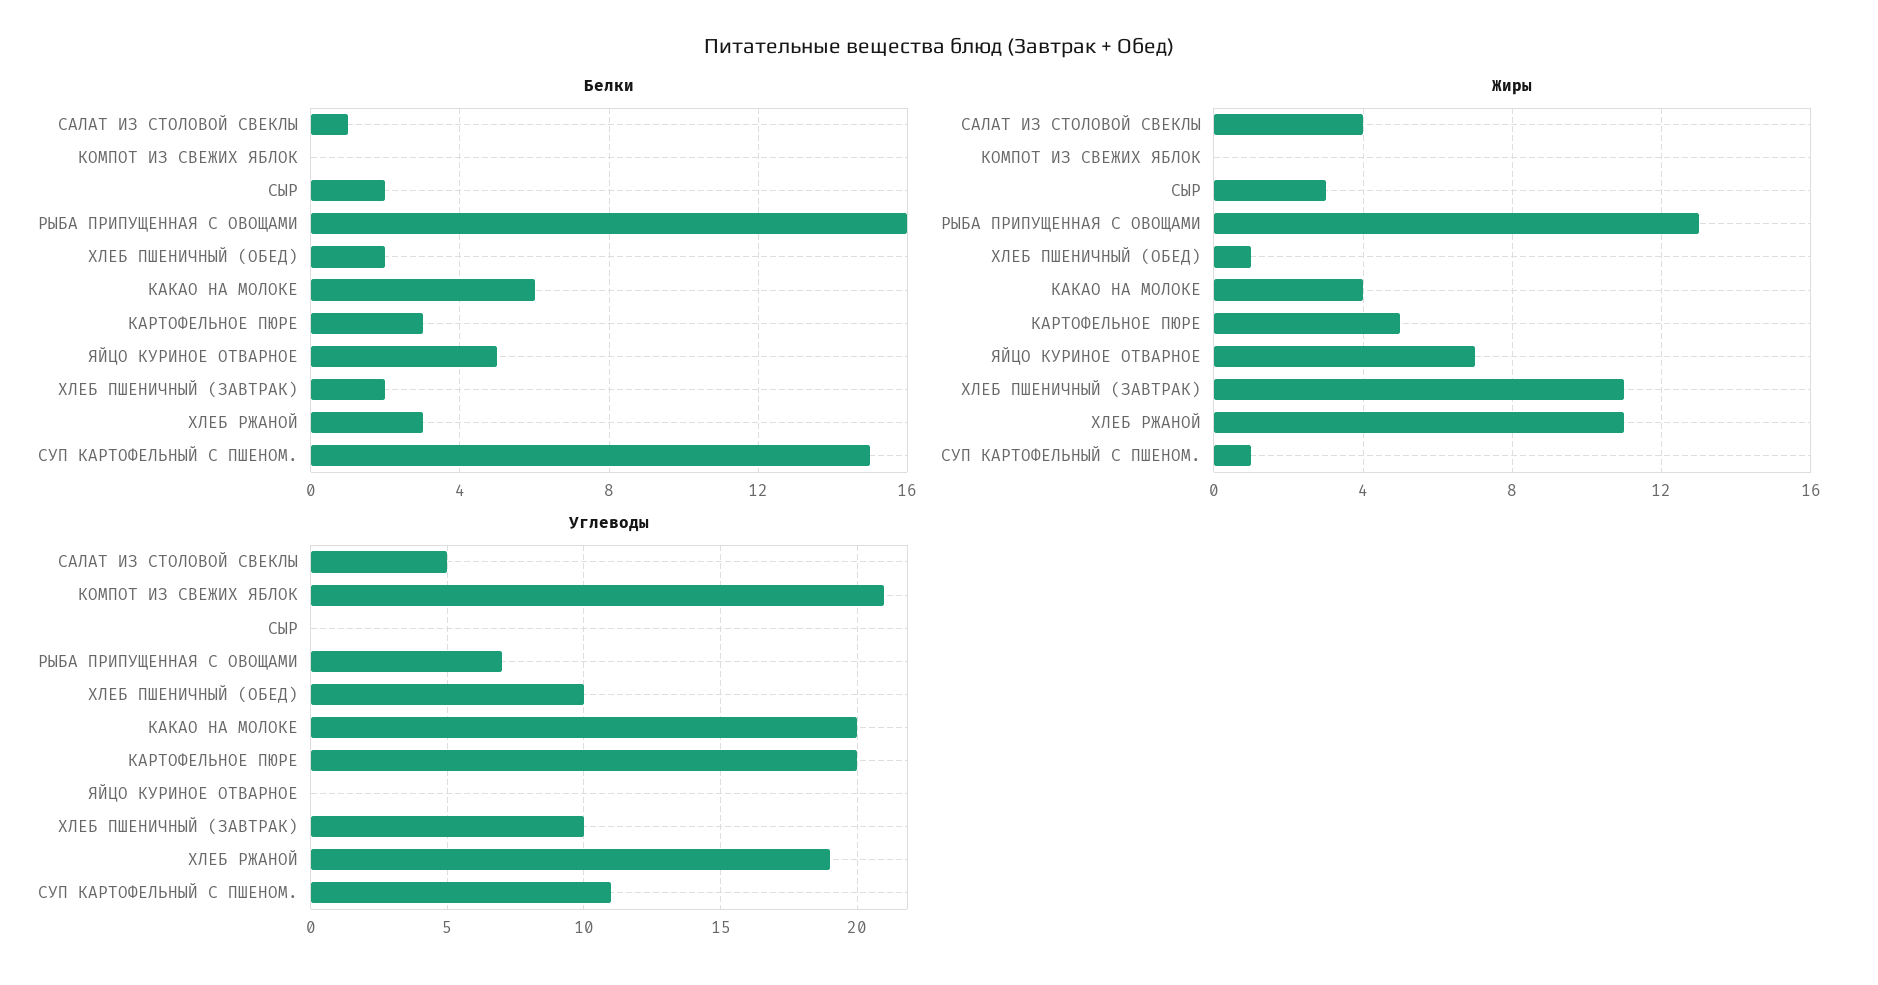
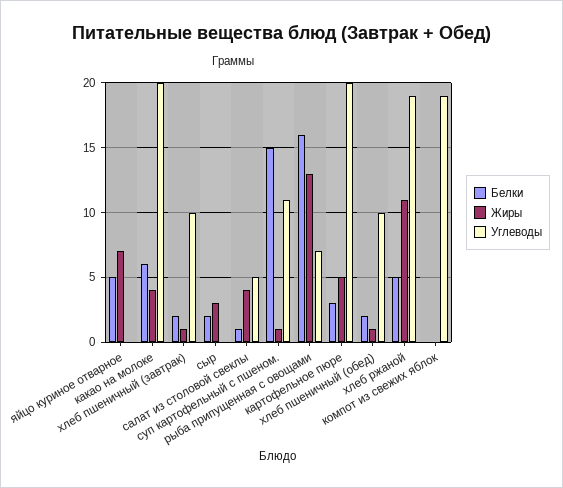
  {
    "Белки": {
      "САЛАТ ИЗ СТОЛОВОЙ СВЕКЛЫ": 1,
      "КОМПОТ ИЗ СВЕЖИХ ЯБЛОК": 0,
      "СЫР": 2,
      "РЫБА ПРИПУЩЕННАЯ С ОВОЩАМИ": 16,
      "ХЛЕБ ПШЕНИЧНЫЙ (ОБЕД)": 2,
      "КАКАО НА МОЛОКЕ": 6,
      "КАРТОФЕЛЬНОЕ ПЮРЕ": 3,
      "ЯЙЦО КУРИНОЕ ОТВАРНОЕ": 5,
      "ХЛЕБ ПШЕНИЧНЫЙ (ЗАВТРАК)": 2,
-     "ХЛЕБ РЖАНОЙ": 3,
+     "ХЛЕБ РЖАНОЙ": 5,
      "СУП КАРТОФЕЛЬНЫЙ С ПШЕНОМ.": 15
    },
    "Жиры": {
      "САЛАТ ИЗ СТОЛОВОЙ СВЕКЛЫ": 4,
      "КОМПОТ ИЗ СВЕЖИХ ЯБЛОК": 0,
      "СЫР": 3,
      "РЫБА ПРИПУЩЕННАЯ С ОВОЩАМИ": 13,
      "ХЛЕБ ПШЕНИЧНЫЙ (ОБЕД)": 1,
      "КАКАО НА МОЛОКЕ": 4,
      "КАРТОФЕЛЬНОЕ ПЮРЕ": 5,
      "ЯЙЦО КУРИНОЕ ОТВАРНОЕ": 7,
-     "ХЛЕБ ПШЕНИЧНЫЙ (ЗАВТРАК)": 11,
+     "ХЛЕБ ПШЕНИЧНЫЙ (ЗАВТРАК)": 1,
      "ХЛЕБ РЖАНОЙ": 11,
      "СУП КАРТОФЕЛЬНЫЙ С ПШЕНОМ.": 1
    },
    "Углеводы": {
      "САЛАТ ИЗ СТОЛОВОЙ СВЕКЛЫ": 5,
-     "КОМПОТ ИЗ СВЕЖИХ ЯБЛОК": 21,
+     "КОМПОТ ИЗ СВЕЖИХ ЯБЛОК": 19,
      "СЫР": 0,
      "РЫБА ПРИПУЩЕННАЯ С ОВОЩАМИ": 7,
      "ХЛЕБ ПШЕНИЧНЫЙ (ОБЕД)": 10,
      "КАКАО НА МОЛОКЕ": 20,
      "КАРТОФЕЛЬНОЕ ПЮРЕ": 20,
      "ЯЙЦО КУРИНОЕ ОТВАРНОЕ": 0,
      "ХЛЕБ ПШЕНИЧНЫЙ (ЗАВТРАК)": 10,
      "ХЛЕБ РЖАНОЙ": 19,
      "СУП КАРТОФЕЛЬНЫЙ С ПШЕНОМ.": 11
    }
  }

